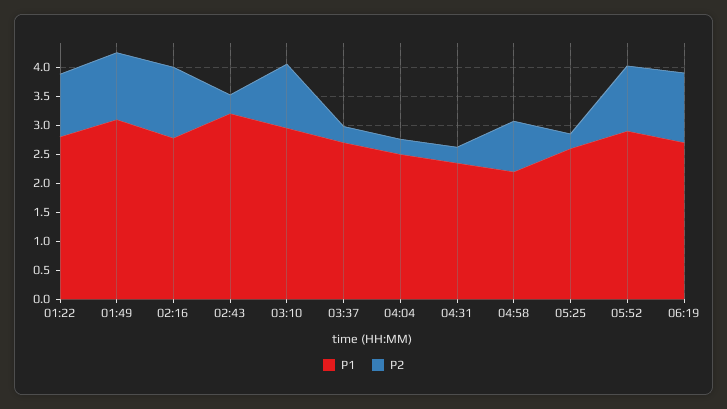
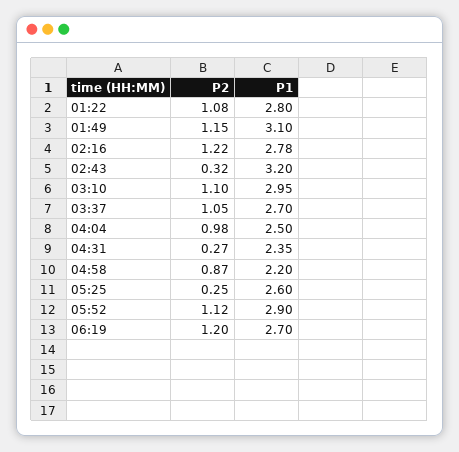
  {
    "P1": {
      "01:22": 2.8,
      "01:49": 3.1,
      "02:16": 2.78,
      "02:43": 3.2,
      "03:10": 2.95,
      "03:37": 2.7,
      "04:04": 2.5,
      "04:31": 2.35,
      "04:58": 2.2,
      "05:25": 2.6,
      "05:52": 2.9,
      "06:19": 2.7
    },
    "P2": {
      "01:22": 1.08,
      "01:49": 1.15,
      "02:16": 1.22,
      "02:43": 0.32,
      "03:10": 1.1,
-     "03:37": 0.25,
+     "03:37": 1.05,
-     "04:04": 0.25,
+     "04:04": 0.98,
      "04:31": 0.27,
      "04:58": 0.87,
      "05:25": 0.25,
      "05:52": 1.12,
      "06:19": 1.2
    }
  }

